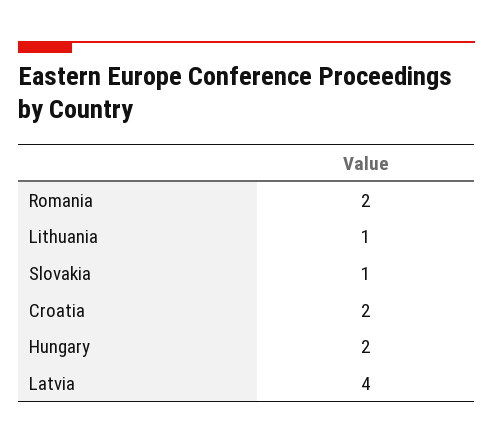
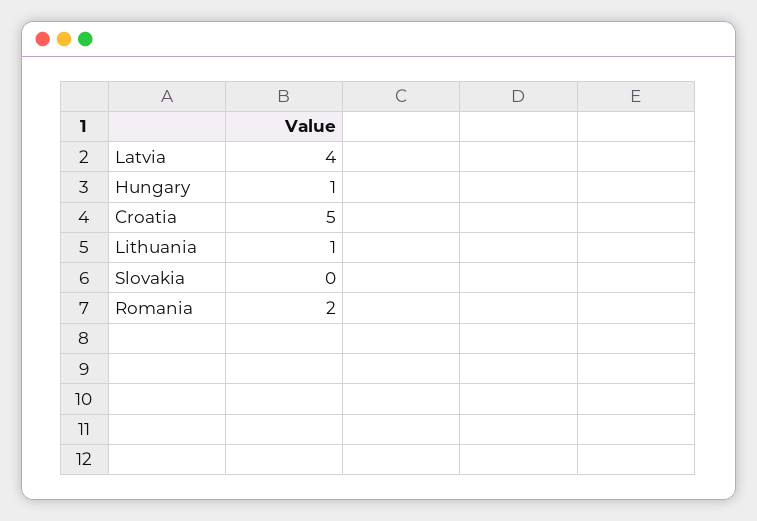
  {
    "Romania": 2,
    "Lithuania": 1,
-   "Slovakia": 1,
+   "Slovakia": 0,
-   "Croatia": 2,
+   "Croatia": 5,
-   "Hungary": 2,
+   "Hungary": 1,
    "Latvia": 4
  }

